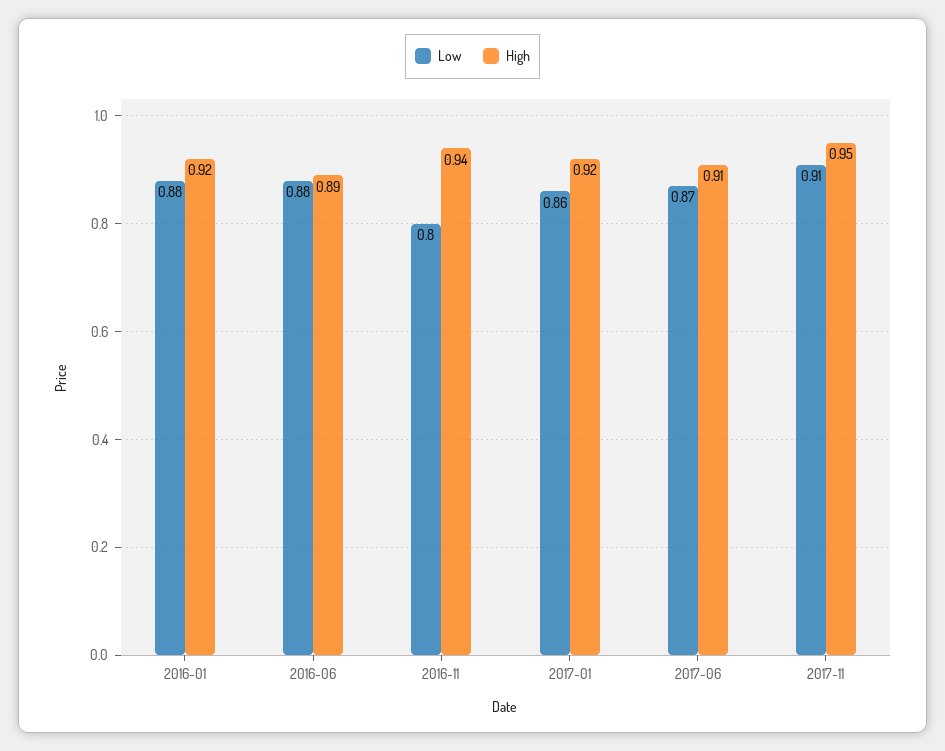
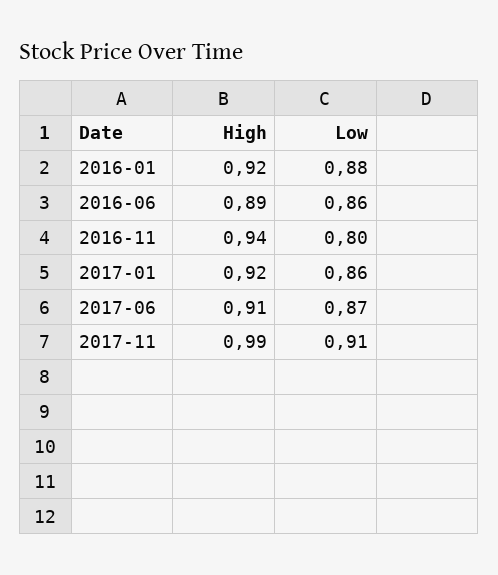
  {
    "Low": {
      "2016-01": 0.88,
-     "2016-06": 0.88,
+     "2016-06": 0.86,
      "2016-11": 0.8,
      "2017-01": 0.86,
      "2017-06": 0.87,
      "2017-11": 0.91
    },
    "High": {
      "2016-01": 0.92,
      "2016-06": 0.89,
      "2016-11": 0.94,
      "2017-01": 0.92,
      "2017-06": 0.91,
-     "2017-11": 0.95
+     "2017-11": 0.99
    }
  }

